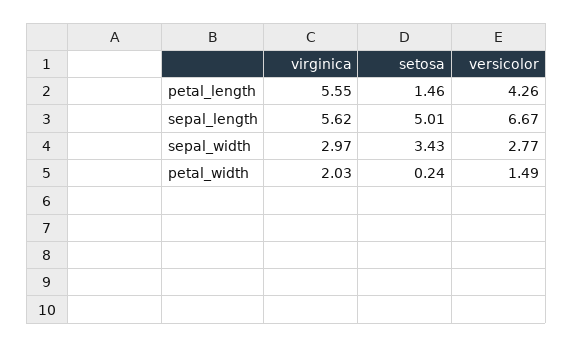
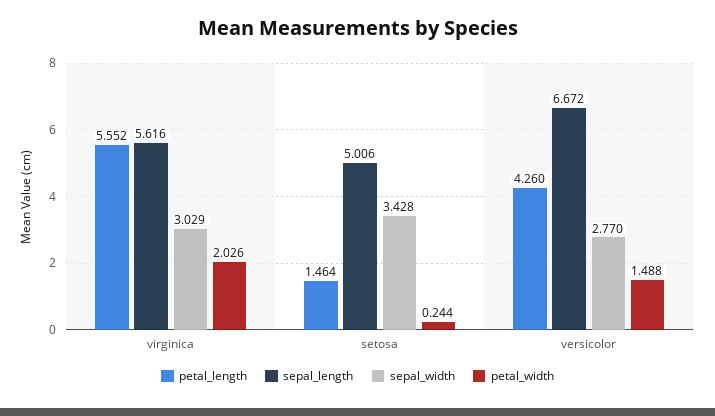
  {
    "petal_length": {
      "virginica": 5.552,
      "setosa": 1.464,
      "versicolor": 4.26
    },
    "sepal_length": {
      "virginica": 5.616,
      "setosa": 5.006,
      "versicolor": 6.672
    },
    "sepal_width": {
-     "virginica": 2.97,
+     "virginica": 3.029,
      "setosa": 3.428,
      "versicolor": 2.77
    },
    "petal_width": {
      "virginica": 2.026,
      "setosa": 0.244,
      "versicolor": 1.488
    }
  }

